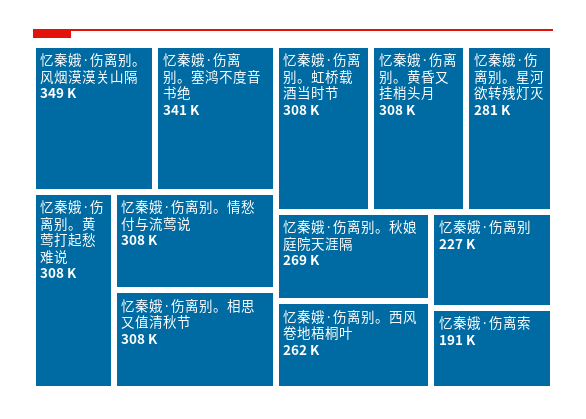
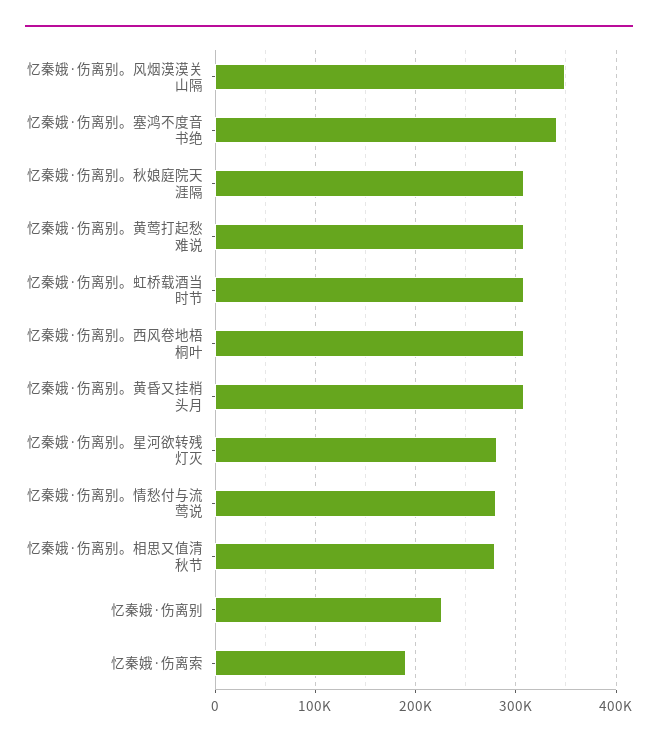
  {
    "忆秦娥·伤离别。风烟漠漠关山隔": 349000,
    "忆秦娥·伤离别。塞鸿不度音书绝": 341000,
    "忆秦娥·伤离别。黄莺打起愁难说": 308000,
-   "忆秦娥·伤离别。情愁付与流莺说": 308000,
+   "忆秦娥·伤离别。情愁付与流莺说": 280000,
-   "忆秦娥·伤离别。相思又值清秋节": 308000,
+   "忆秦娥·伤离别。相思又值清秋节": 280000,
    "忆秦娥·伤离别。虹桥载酒当时节": 308000,
    "忆秦娥·伤离别。黄昏又挂梢头月": 308000,
    "忆秦娥·伤离别。星河欲转残灯灭": 281000,
-   "忆秦娥·伤离别。秋娘庭院天涯隔": 269000,
+   "忆秦娥·伤离别。秋娘庭院天涯隔": 310000,
-   "忆秦娥·伤离别。西风卷地梧桐叶": 262000,
+   "忆秦娥·伤离别。西风卷地梧桐叶": 310000,
    "忆秦娥·伤离别": 227000,
    "忆秦娥·伤离索": 191000
  }

